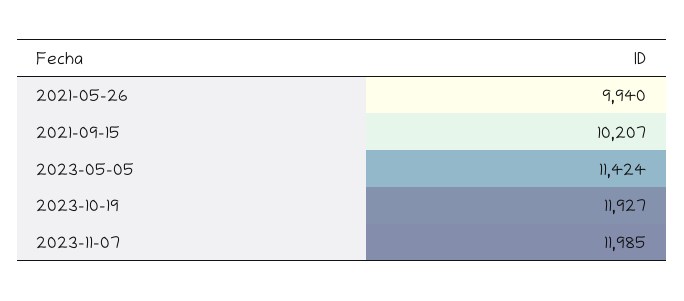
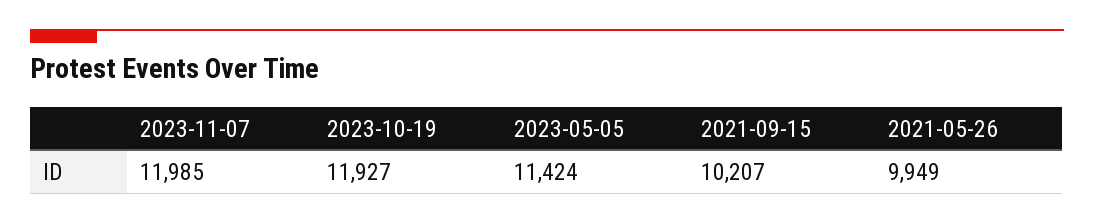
  {
-   "2021-05-26": 9940,
+   "2021-05-26": 9949,
    "2021-09-15": 10207,
    "2023-05-05": 11424,
    "2023-10-19": 11927,
    "2023-11-07": 11985
  }

